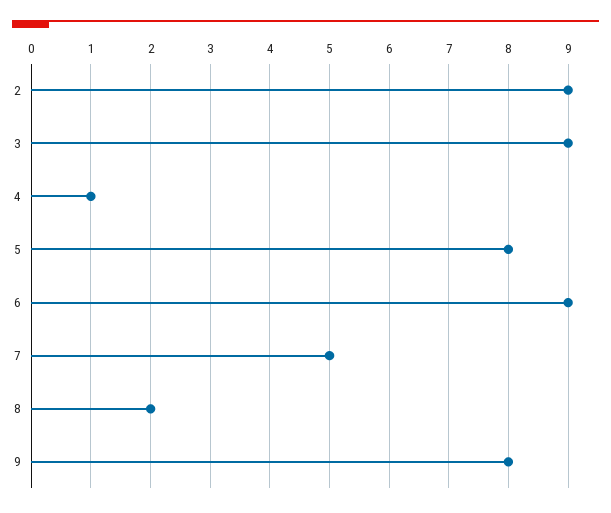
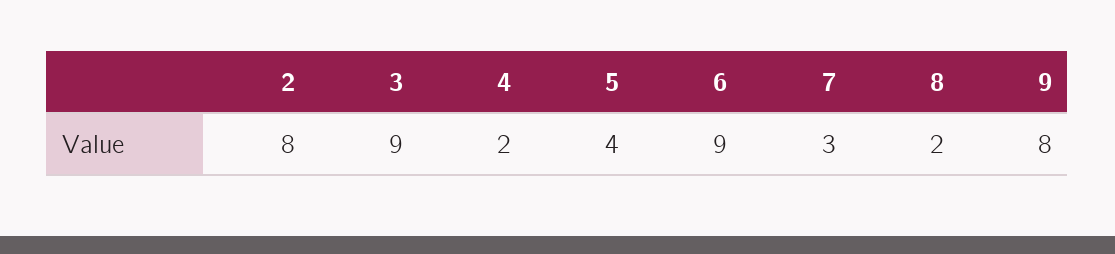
  {
-   "2": 9,
+   "2": 8,
    "3": 9,
-   "4": 1,
+   "4": 2,
-   "5": 8,
+   "5": 4,
    "6": 9,
-   "7": 5,
+   "7": 3,
    "8": 2,
    "9": 8
  }

